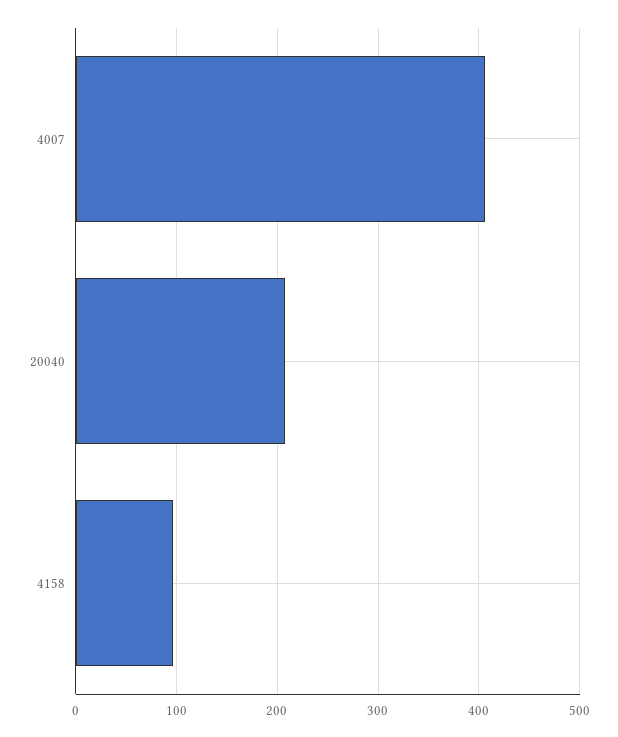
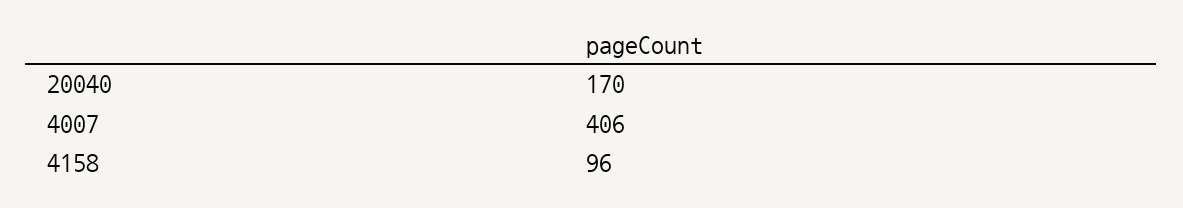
  {
    "4007": 406,
-   "20040": 210,
+   "20040": 170,
    "4158": 96
  }

